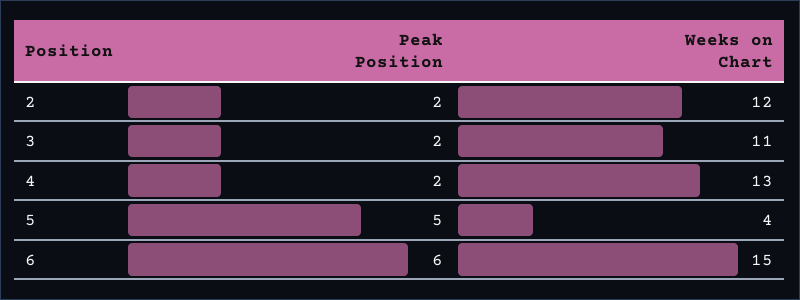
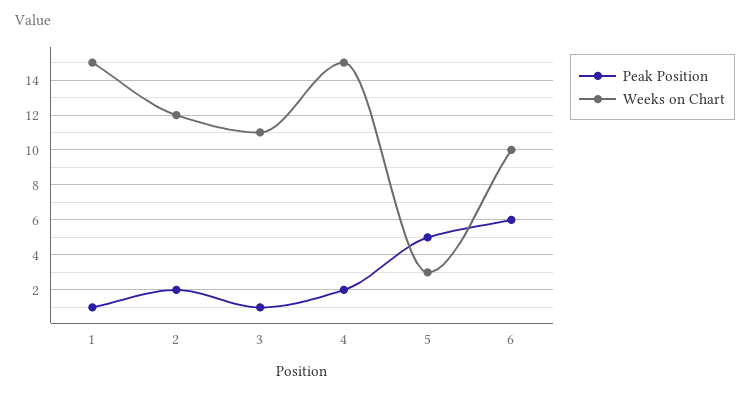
  {
    "Peak Position": {
      "2": 2,
-     "3": 2,
+     "3": 1,
      "4": 2,
      "5": 5,
-     "6": 6
+     "6": 6,
+     "1": 1
    },
    "Weeks on Chart": {
      "2": 12,
      "3": 11,
-     "4": 13,
+     "4": 15,
-     "5": 4,
+     "5": 3,
-     "6": 15
+     "6": 10,
+     "1": 15
    }
  }

